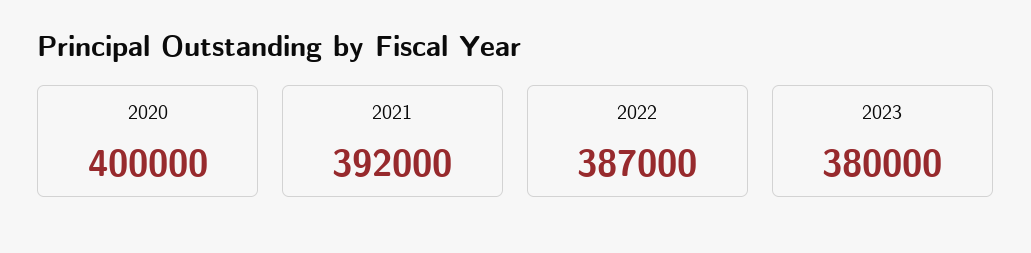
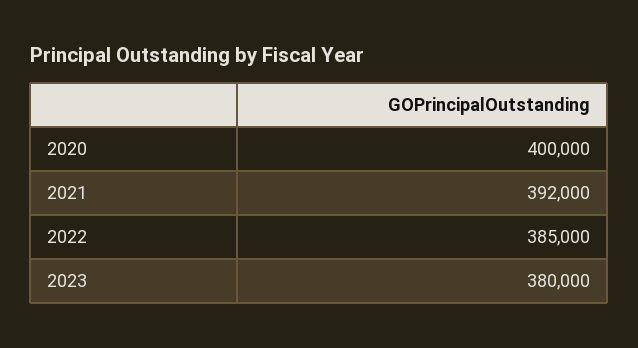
  {
    "2020": 400000,
    "2021": 392000,
-   "2022": 387000,
+   "2022": 385000,
    "2023": 380000
  }

